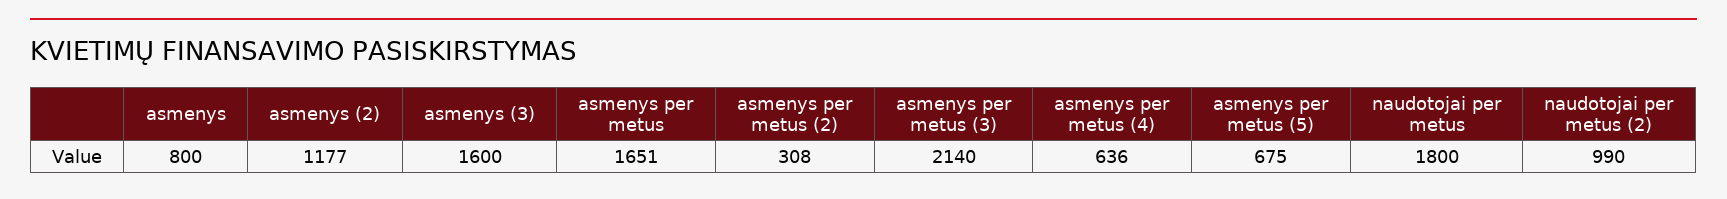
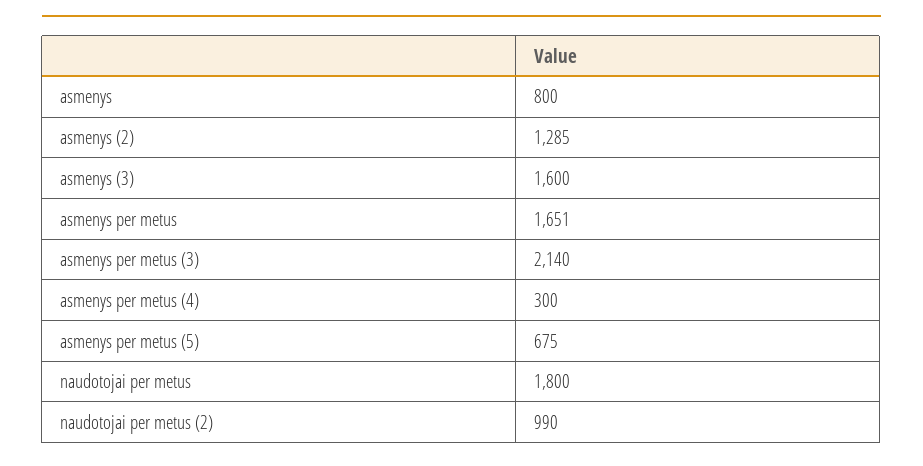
  {
    "asmenys": 800,
-   "asmenys (2)": 1177,
+   "asmenys (2)": 1285,
    "asmenys (3)": 1600,
    "asmenys per metus": 1651,
-   "asmenys per metus (2)": 308,
    "asmenys per metus (3)": 2140,
-   "asmenys per metus (4)": 636,
+   "asmenys per metus (4)": 300,
    "asmenys per metus (5)": 675,
    "naudotojai per metus": 1800,
    "naudotojai per metus (2)": 990
  }

